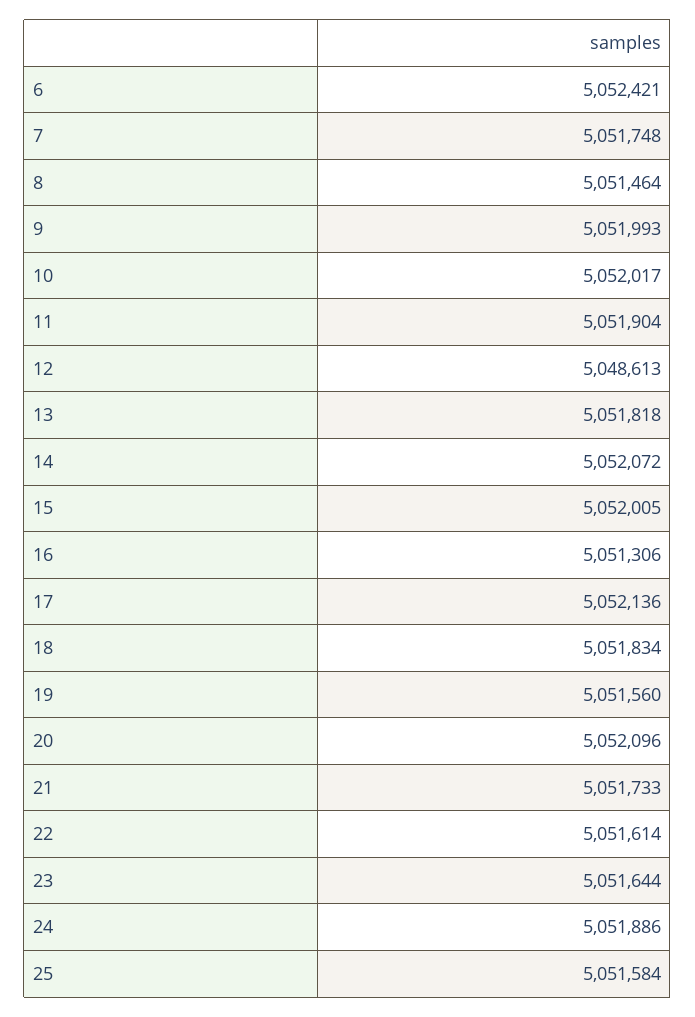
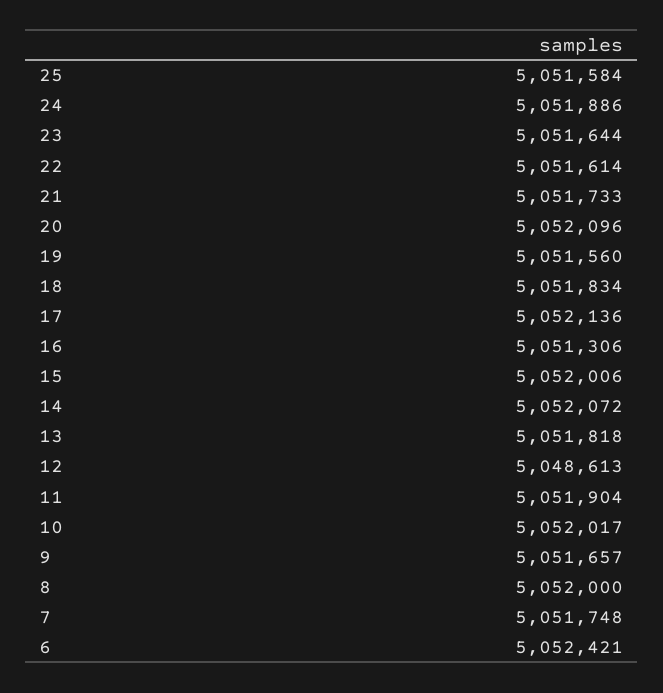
  {
    "6": 5052421,
    "7": 5051748,
-   "8": 5051464,
+   "8": 5052000,
-   "9": 5051993,
+   "9": 5051657,
    "10": 5052017,
    "11": 5051904,
    "12": 5048613,
    "13": 5051818,
    "14": 5052072,
-   "15": 5052005,
+   "15": 5052006,
    "16": 5051306,
    "17": 5052136,
    "18": 5051834,
    "19": 5051560,
    "20": 5052096,
    "21": 5051733,
    "22": 5051614,
    "23": 5051644,
    "24": 5051886,
    "25": 5051584
  }

